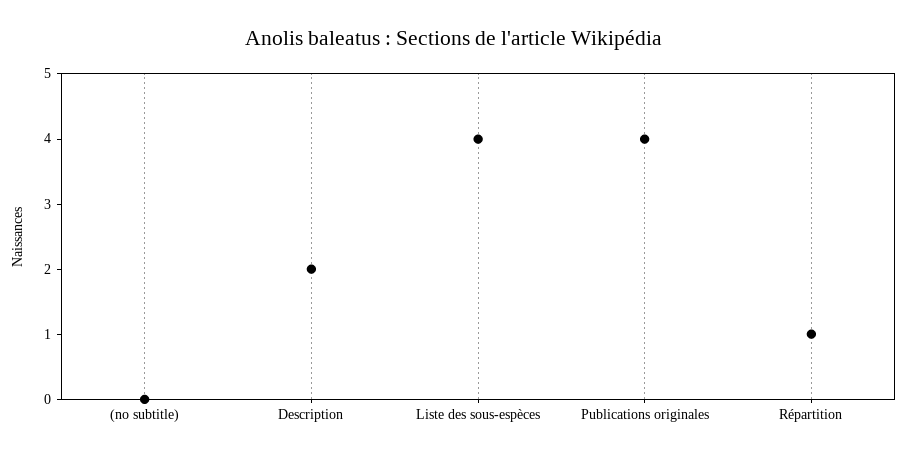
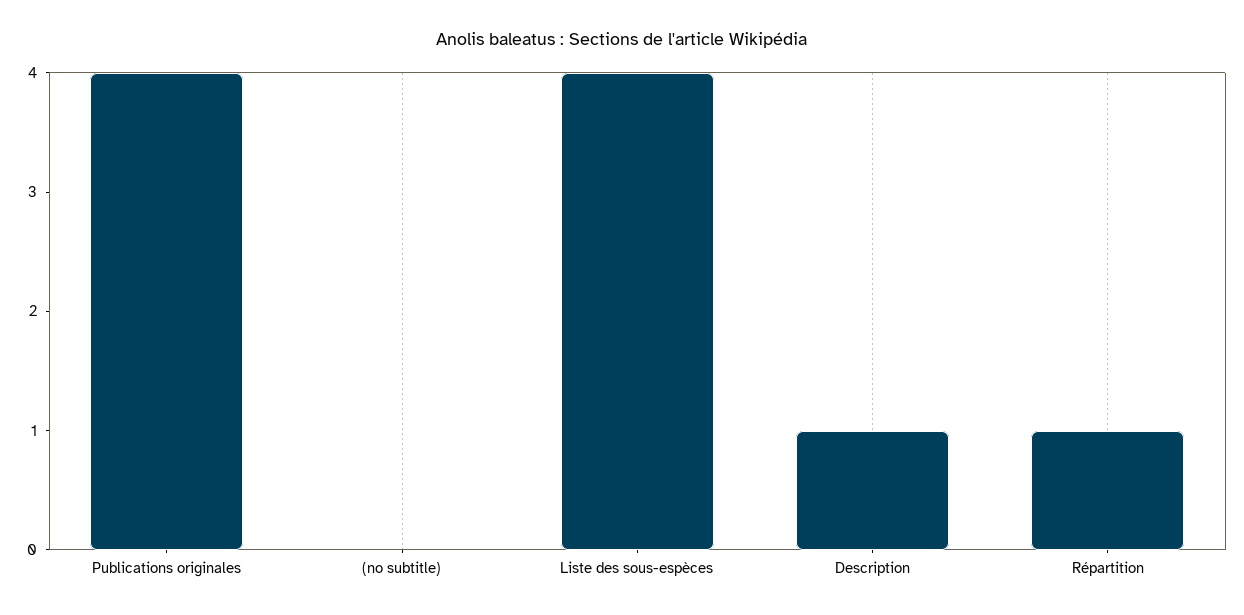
  {
    "(no subtitle)": 0,
-   "Description": 2,
+   "Description": 1,
    "Liste des sous-espèces": 4,
    "Publications originales": 4,
    "Répartition": 1
  }

